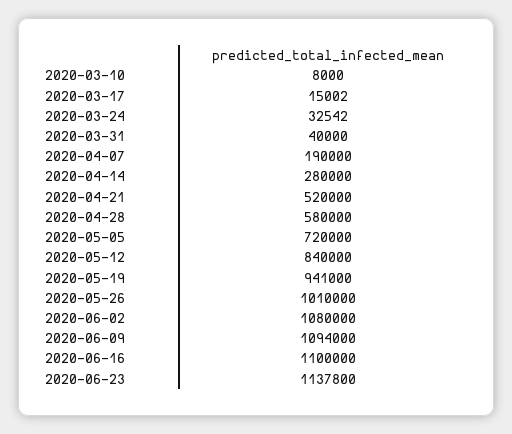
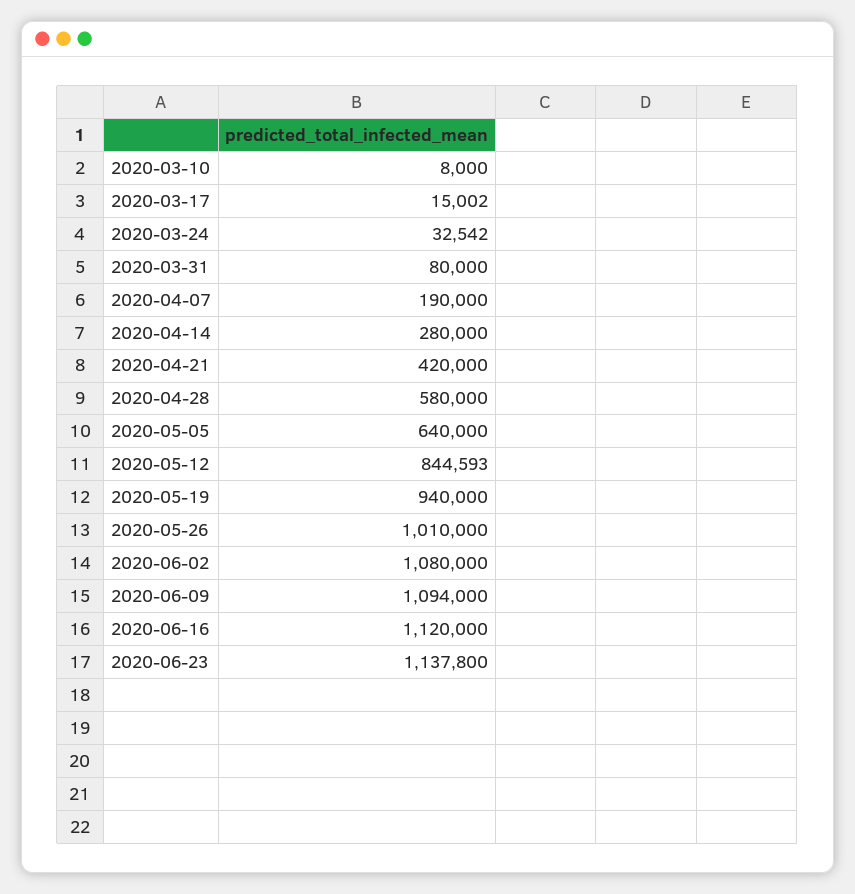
  {
    "2020-03-10": 8000,
    "2020-03-17": 15002,
    "2020-03-24": 32542,
-   "2020-03-31": 40000,
+   "2020-03-31": 80000,
    "2020-04-07": 190000,
    "2020-04-14": 280000,
-   "2020-04-21": 520000,
+   "2020-04-21": 420000,
    "2020-04-28": 580000,
-   "2020-05-05": 720000,
+   "2020-05-05": 640000,
-   "2020-05-12": 840000,
+   "2020-05-12": 844593,
-   "2020-05-19": 941000,
+   "2020-05-19": 940000,
    "2020-05-26": 1010000,
    "2020-06-02": 1080000,
    "2020-06-09": 1094000,
-   "2020-06-16": 1100000,
+   "2020-06-16": 1120000,
    "2020-06-23": 1137800
  }

